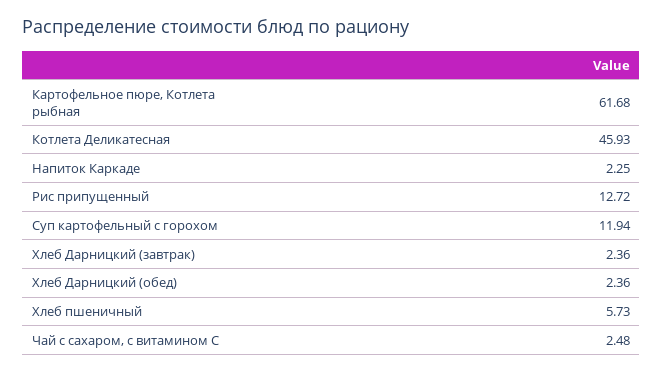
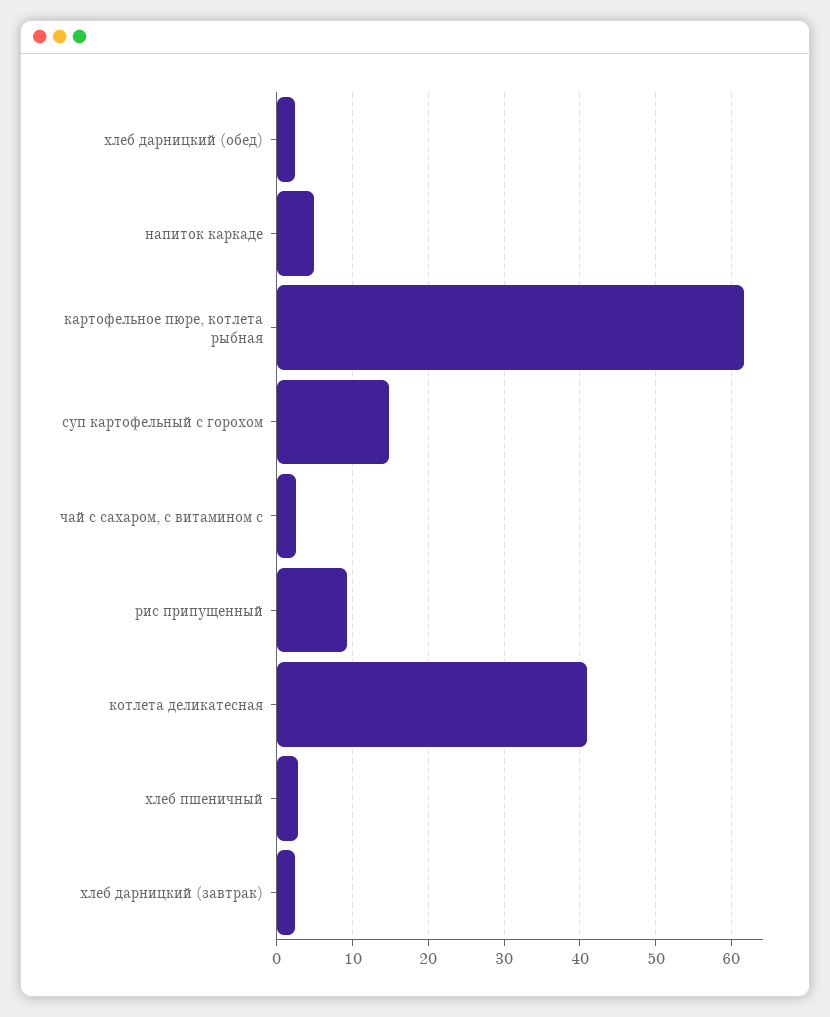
  {
    "Картофельное пюре, Котлета рыбная": 61.68,
-   "Котлета Деликатесная": 45.93,
+   "Котлета Деликатесная": 41,
-   "Напиток Каркаде": 2.25,
+   "Напиток Каркаде": 5,
-   "Рис припущенный": 12.72,
+   "Рис припущенный": 9,
-   "Суп картофельный с горохом": 11.94,
+   "Суп картофельный с горохом": 15,
    "Хлеб Дарницкий (завтрак)": 2.36,
    "Хлеб Дарницкий (обед)": 2.36,
-   "Хлеб пшеничный": 5.73,
+   "Хлеб пшеничный": 3,
    "Чай с сахаром, с витамином С": 2.48
  }

